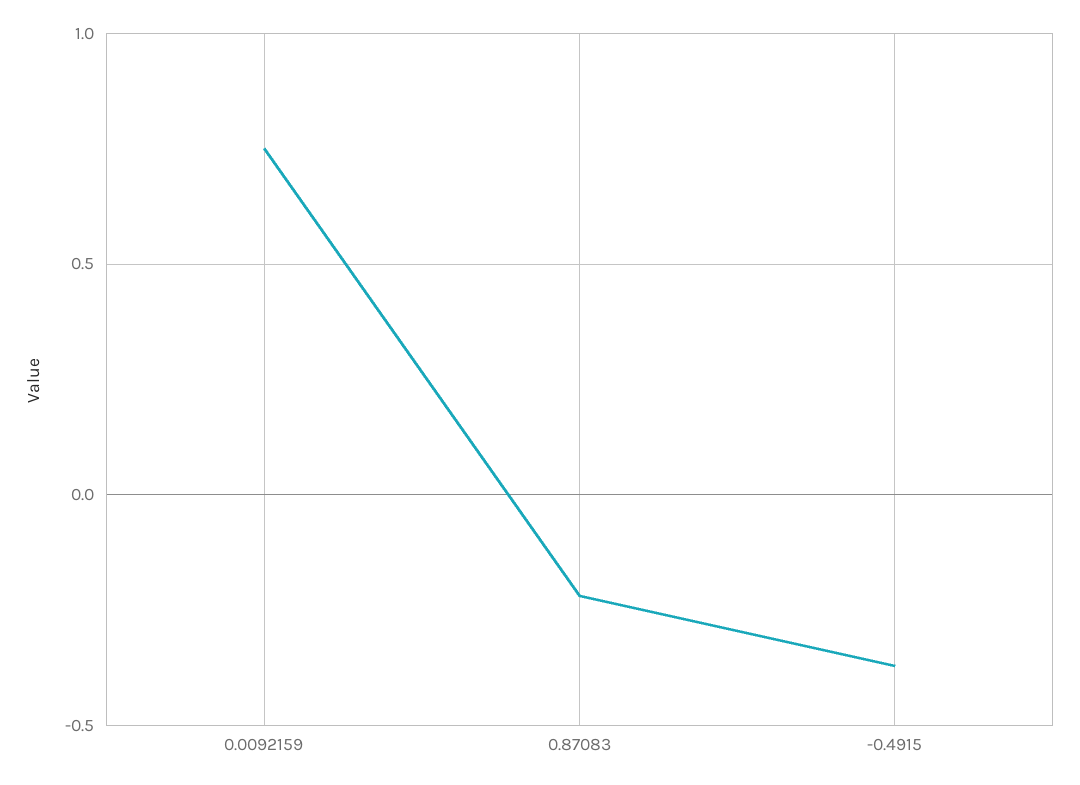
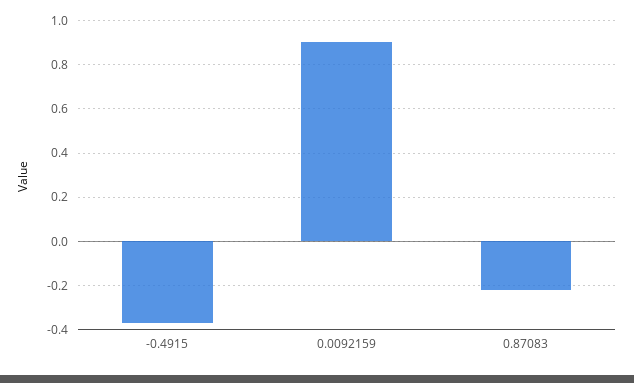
  {
-   "0.0092159": 0.75,
+   "0.0092159": 0.9,
    "0.87083": -0.2,
    "-0.4915": -0.35
  }

